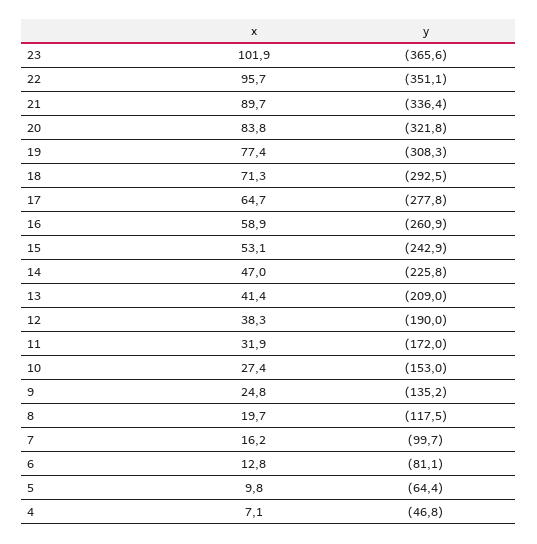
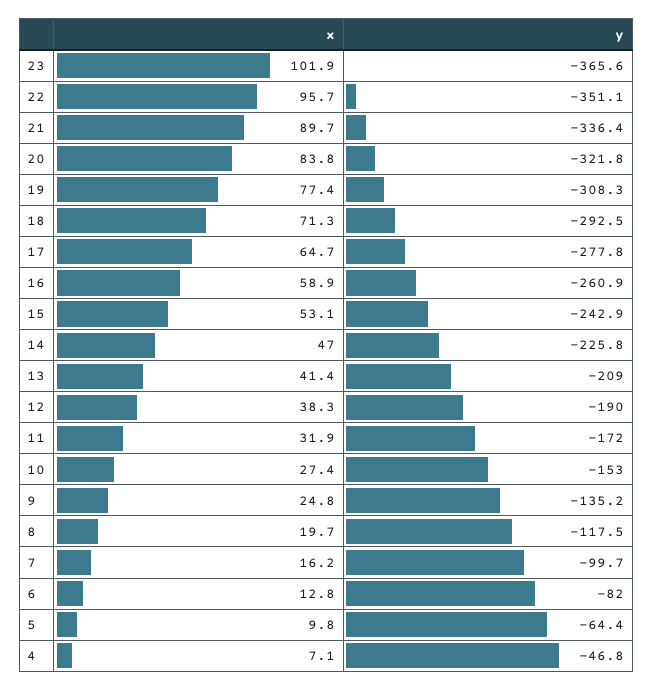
  {
    "x": {
      "23": 101.9,
      "22": 95.7,
      "21": 89.7,
      "20": 83.8,
      "19": 77.4,
      "18": 71.3,
      "17": 64.7,
      "16": 58.9,
      "15": 53.1,
      "14": 47,
      "13": 41.4,
      "12": 38.3,
      "11": 31.9,
      "10": 27.4,
      "9": 24.8,
      "8": 19.7,
      "7": 16.2,
      "6": 12.8,
      "5": 9.8,
      "4": 7.1
    },
    "y": {
      "23": -365.6,
      "22": -351.1,
      "21": -336.4,
      "20": -321.8,
      "19": -308.3,
      "18": -292.5,
      "17": -277.8,
      "16": -260.9,
      "15": -242.9,
      "14": -225.8,
      "13": -209,
      "12": -190,
      "11": -172,
      "10": -153,
      "9": -135.2,
      "8": -117.5,
      "7": -99.7,
-     "6": -81.1,
+     "6": -82,
      "5": -64.4,
      "4": -46.8
    }
  }

